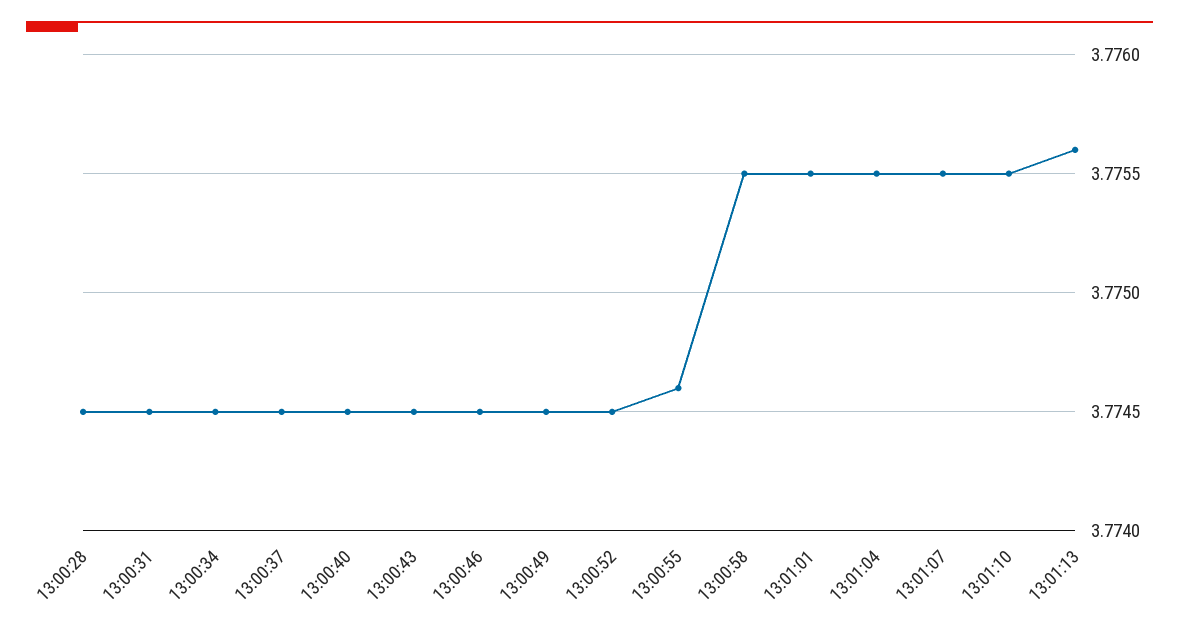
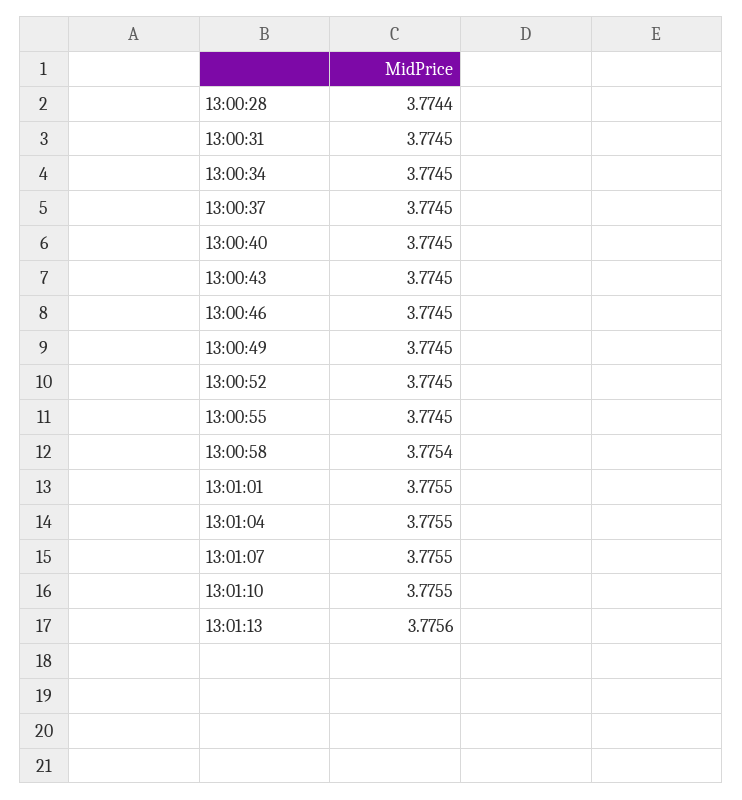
  {
-   "13:00:28": 3.7745,
+   "13:00:28": 3.7744,
    "13:00:31": 3.7745,
    "13:00:34": 3.7745,
    "13:00:37": 3.7745,
    "13:00:40": 3.7745,
    "13:00:43": 3.7745,
    "13:00:46": 3.7745,
    "13:00:49": 3.7745,
    "13:00:52": 3.7745,
-   "13:00:55": 3.7746,
+   "13:00:55": 3.7745,
-   "13:00:58": 3.7755,
+   "13:00:58": 3.7754,
    "13:01:01": 3.7755,
    "13:01:04": 3.7755,
    "13:01:07": 3.7755,
    "13:01:10": 3.7755,
    "13:01:13": 3.7756
  }

